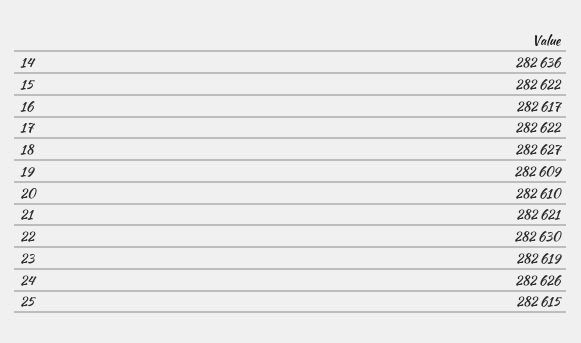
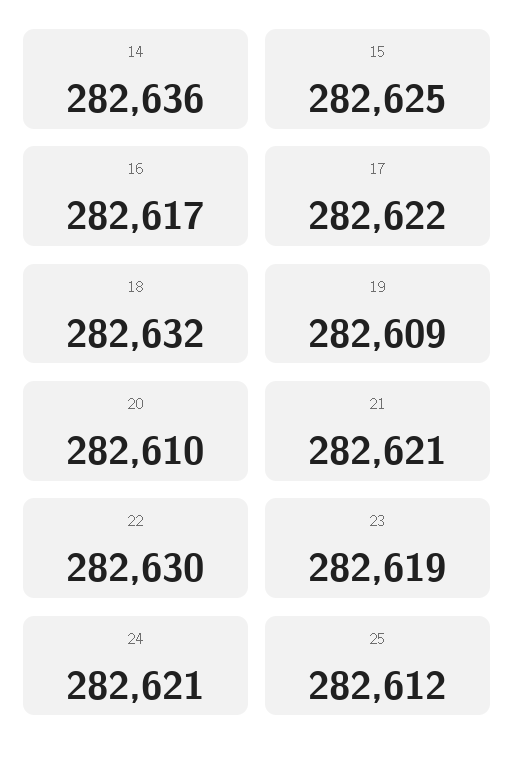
  {
    "14": 282636,
-   "15": 282622,
+   "15": 282625,
    "16": 282617,
    "17": 282622,
-   "18": 282627,
+   "18": 282632,
    "19": 282609,
    "20": 282610,
    "21": 282621,
    "22": 282630,
    "23": 282619,
-   "24": 282626,
+   "24": 282621,
-   "25": 282615
+   "25": 282612
  }

